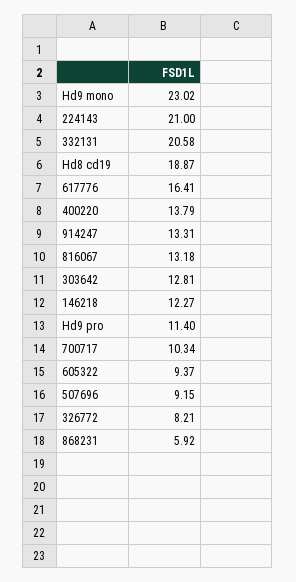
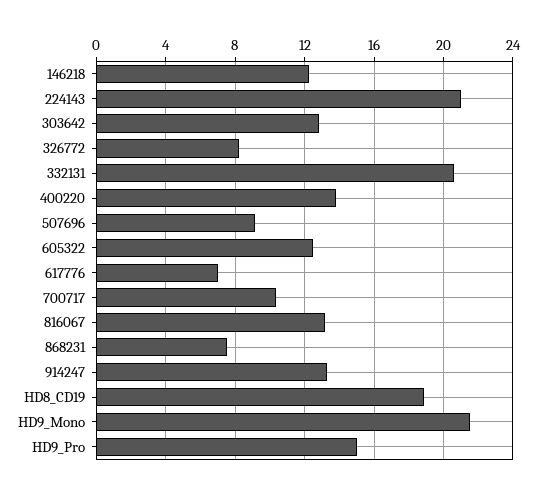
  {
-   "Hd9 mono": 23.02,
+   "Hd9 mono": 21.5,
    "224143": 21,
    "332131": 20.58,
    "Hd8 cd19": 18.87,
-   "617776": 16.41,
+   "617776": 7,
    "400220": 13.79,
    "914247": 13.31,
    "816067": 13.18,
    "303642": 12.81,
    "146218": 12.27,
-   "Hd9 pro": 11.4,
+   "Hd9 pro": 15,
    "700717": 10.34,
-   "605322": 9.37,
+   "605322": 12.5,
    "507696": 9.15,
    "326772": 8.21,
-   "868231": 5.92
+   "868231": 7.5
  }

